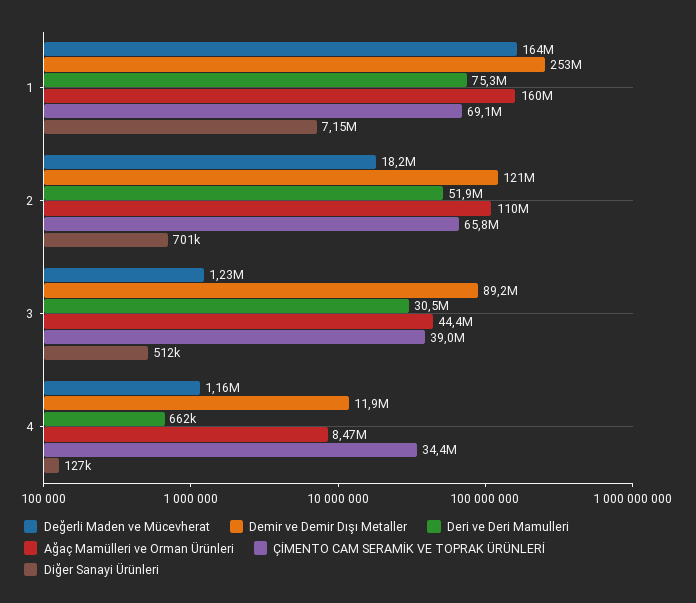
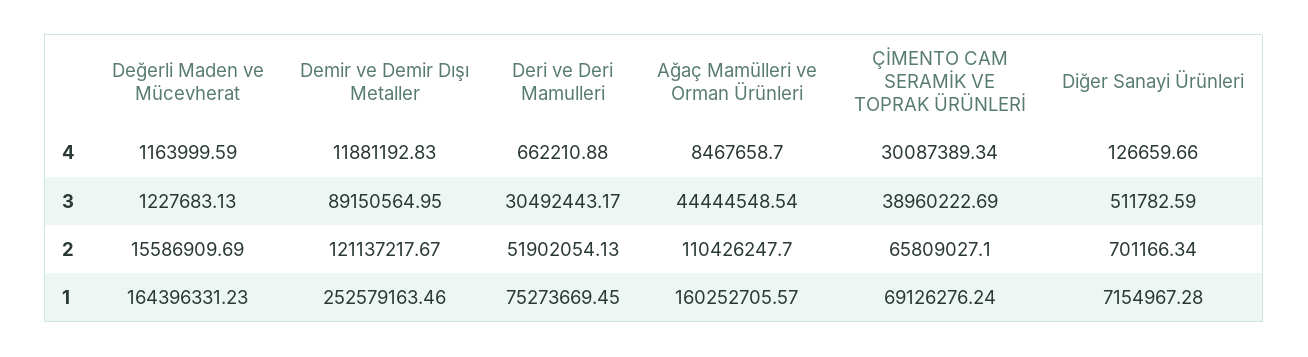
  {
    "Değerli Maden ve Mücevherat": {
      "1": 164396331.23,
-     "2": 18200000,
+     "2": 15586909.69,
      "3": 1227683.13,
      "4": 1163999.59
    },
    "Demir ve Demir Dışı Metaller": {
      "1": 252579163.46,
      "2": 121137217.67,
      "3": 89150564.95,
      "4": 11881192.83
    },
    "Deri ve Deri Mamulleri": {
      "1": 75273669.45,
      "2": 51902054.13,
      "3": 30492443.17,
      "4": 662210.88
    },
    "Ağaç Mamülleri ve Orman Ürünleri": {
      "1": 160252705.57,
      "2": 110426247.7,
      "3": 44444548.54,
      "4": 8467658.7
    },
    "ÇİMENTO CAM SERAMİK VE TOPRAK ÜRÜNLERİ": {
      "1": 69126276.24,
      "2": 65809027.1,
      "3": 38960222.69,
-     "4": 34400000
+     "4": 30087389.34
    },
    "Diğer Sanayi Ürünleri": {
      "1": 7154967.28,
      "2": 701166.34,
      "3": 511782.59,
      "4": 126659.66
    }
  }

